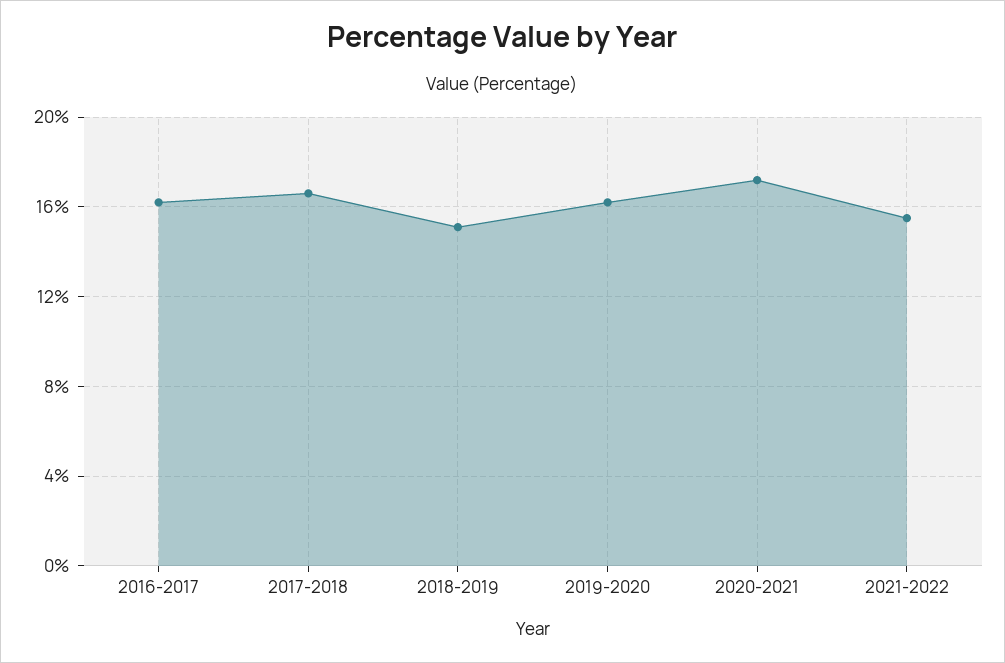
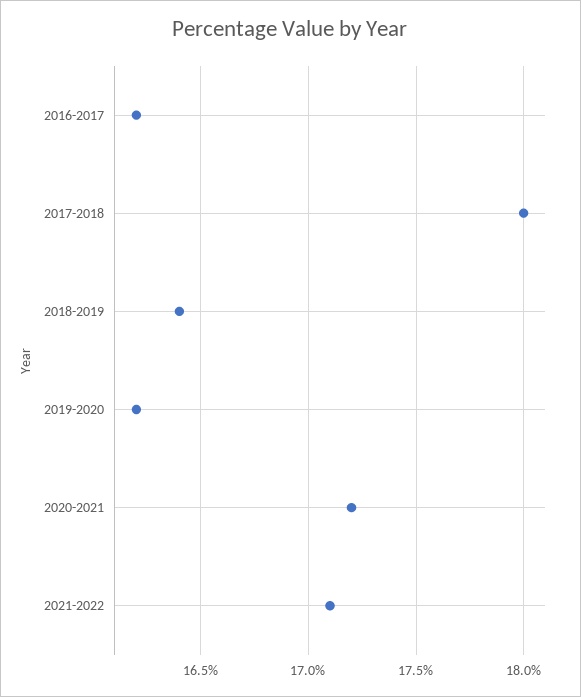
  {
    "2016-2017": 16.2,
-   "2017-2018": 16.5,
+   "2017-2018": 18,
-   "2018-2019": 15,
+   "2018-2019": 16.4,
    "2019-2020": 16.2,
    "2020-2021": 17.2,
-   "2021-2022": 15.5
+   "2021-2022": 17.1
  }

